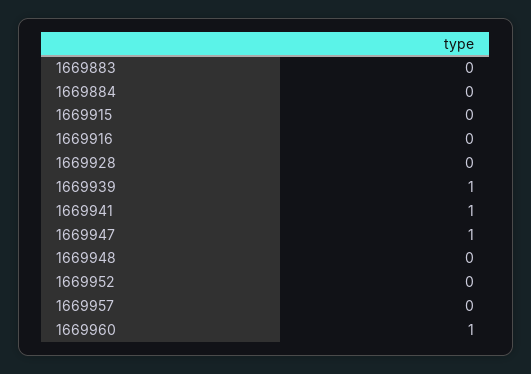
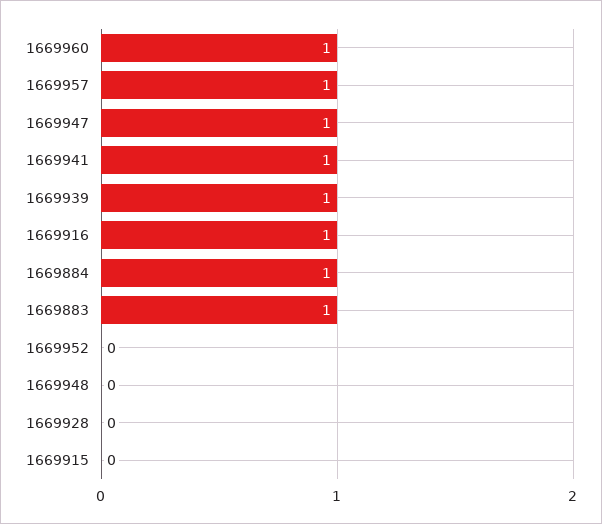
  {
-   "1669883": 0,
+   "1669883": 1,
-   "1669884": 0,
+   "1669884": 1,
    "1669915": 0,
-   "1669916": 0,
+   "1669916": 1,
    "1669928": 0,
    "1669939": 1,
    "1669941": 1,
    "1669947": 1,
    "1669948": 0,
    "1669952": 0,
-   "1669957": 0,
+   "1669957": 1,
    "1669960": 1
  }

